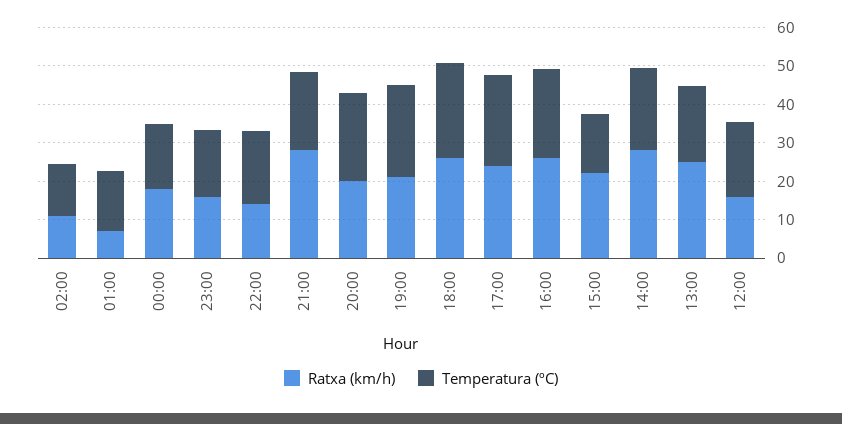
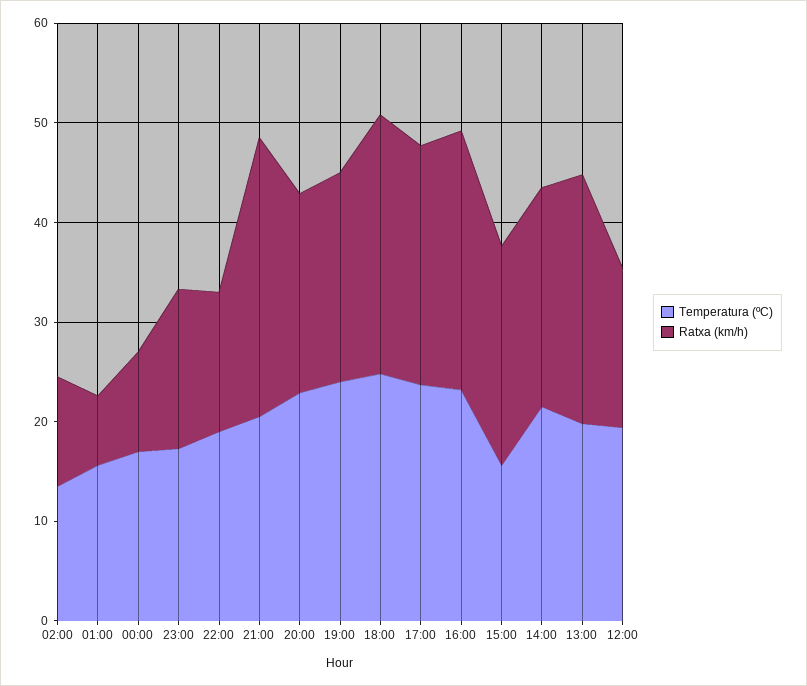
  {
    "Ratxa (km/h)": {
      "02:00": 12,
      "01:00": 8,
-     "00:00": 17.5,
+     "00:00": 10,
      "23:00": 16,
      "22:00": 14,
      "21:00": 28,
      "20:00": 20,
      "19:00": 22,
      "18:00": 26,
      "17:00": 24,
      "16:00": 26,
      "15:00": 22,
-     "14:00": 27.5,
+     "14:00": 22,
      "13:00": 26,
      "12:00": 16
    },
    "Temperatura (ºC)": {
      "02:00": 14,
      "01:00": 16,
      "00:00": 18,
      "23:00": 18,
      "22:00": 20,
      "21:00": 20,
      "20:00": 22,
      "19:00": 24,
      "18:00": 24,
      "17:00": 24,
      "16:00": 24,
      "15:00": 16,
      "14:00": 22,
      "13:00": 20,
      "12:00": 20
    }
  }

